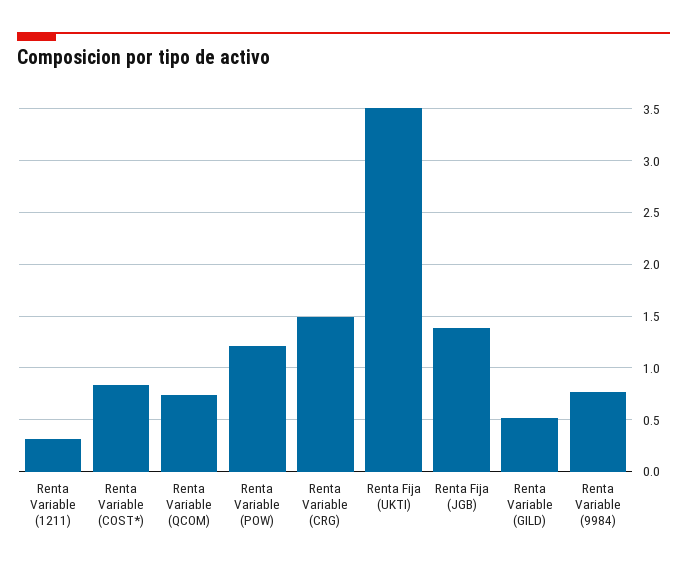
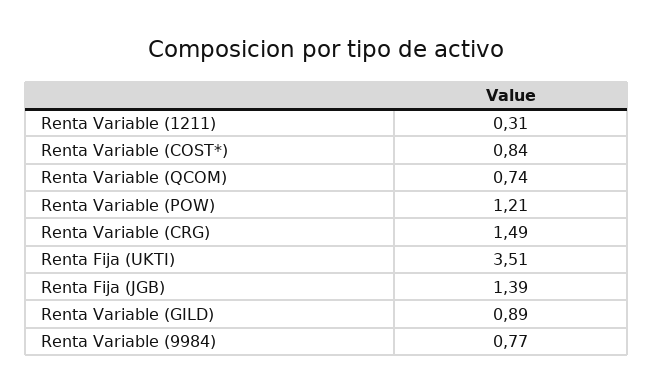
  {
    "Renta Variable (1211)": 0.31,
    "Renta Variable (COST*)": 0.84,
    "Renta Variable (QCOM)": 0.74,
    "Renta Variable (POW)": 1.21,
    "Renta Variable (CRG)": 1.49,
    "Renta Fija (UKTI)": 3.51,
    "Renta Fija (JGB)": 1.39,
-   "Renta Variable (GILD)": 0.5,
+   "Renta Variable (GILD)": 0.89,
    "Renta Variable (9984)": 0.77
  }

